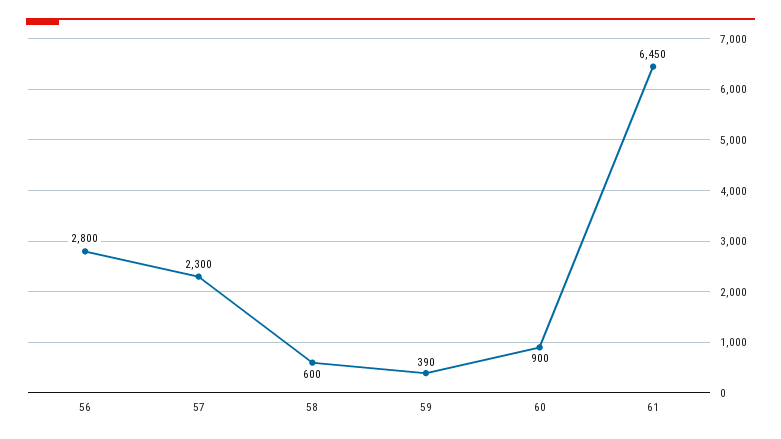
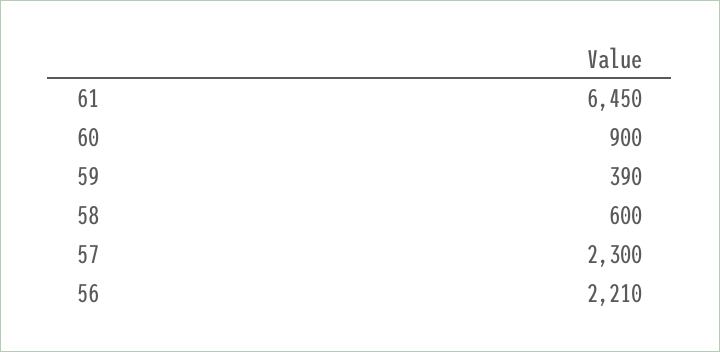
  {
-   "56": 2800,
+   "56": 2210,
    "57": 2300,
    "58": 600,
    "59": 390,
    "60": 900,
    "61": 6450
  }

